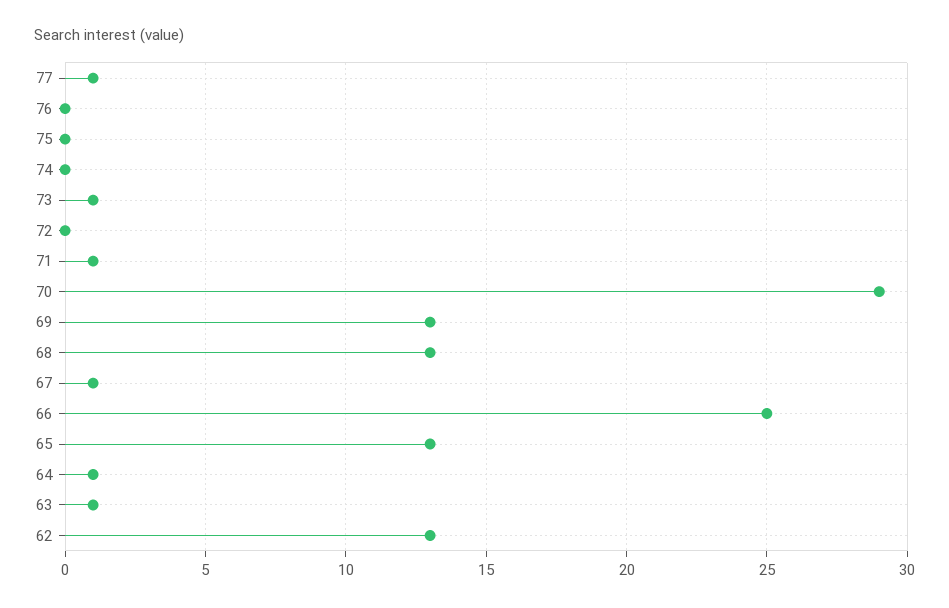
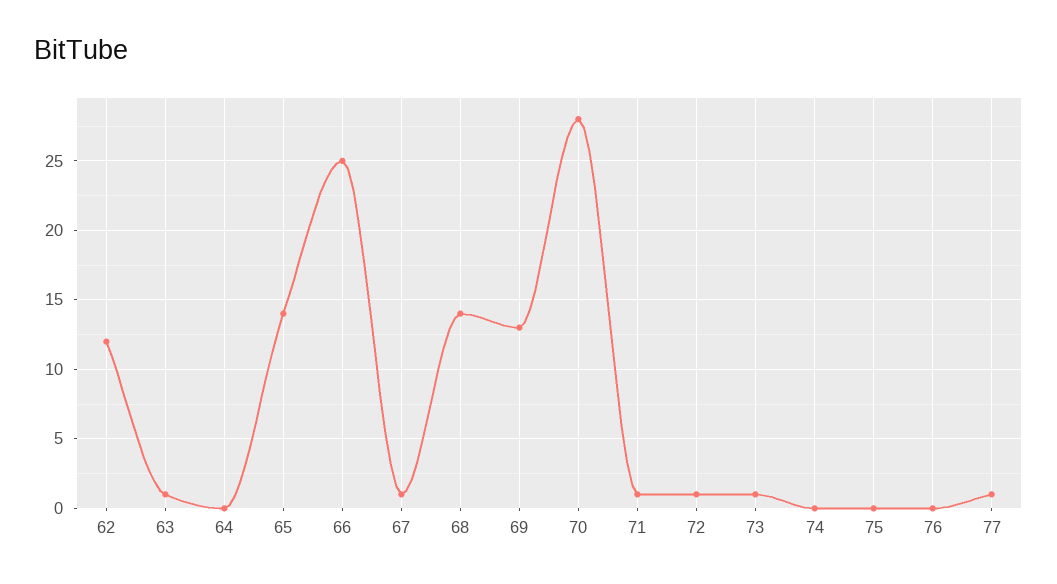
  {
    "77": 1,
    "76": 0,
    "75": 0,
    "74": 0,
    "73": 1,
-   "72": 0,
+   "72": 1,
    "71": 1,
-   "70": 29,
+   "70": 28,
    "69": 13,
-   "68": 13,
+   "68": 14,
    "67": 1,
    "66": 25,
-   "65": 13,
+   "65": 14,
-   "64": 1,
+   "64": 0,
    "63": 1,
-   "62": 13
+   "62": 12
  }

